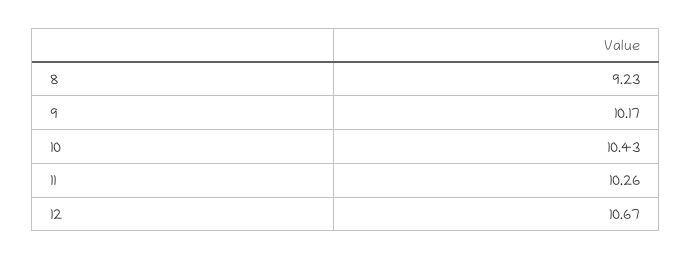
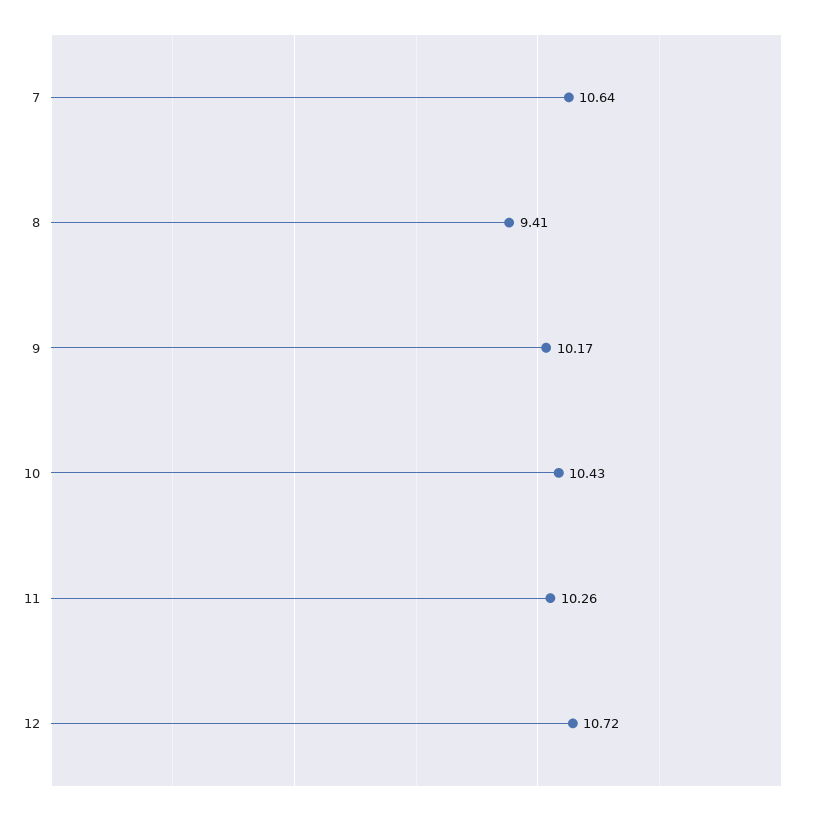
  {
-   "8": 9.23,
+   "8": 9.41,
    "9": 10.17,
    "10": 10.43,
    "11": 10.26,
-   "12": 10.67
+   "12": 10.72,
+   "7": 10.64
  }

